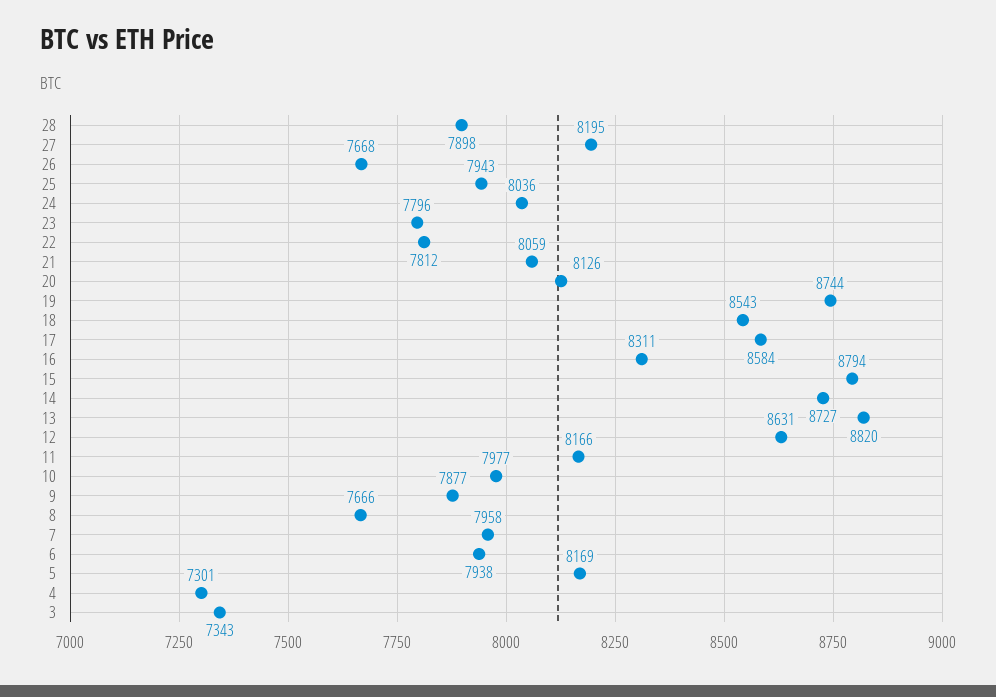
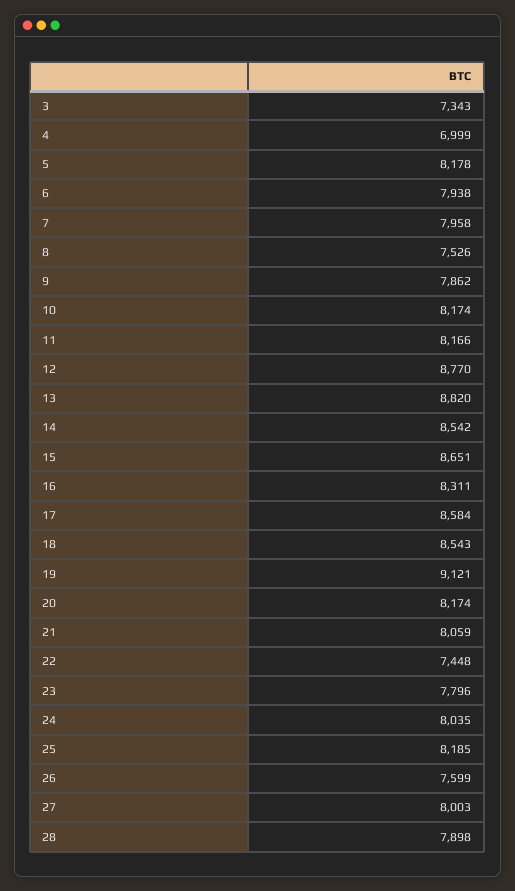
  {
    "28": 7898,
-   "27": 8195,
+   "27": 8003,
-   "26": 7668,
+   "26": 7599,
-   "25": 7943,
+   "25": 8185,
-   "24": 8036,
+   "24": 8035,
    "23": 7796,
-   "22": 7812,
+   "22": 7448,
    "21": 8059,
-   "20": 8126,
+   "20": 8174,
-   "19": 8744,
+   "19": 9121,
    "18": 8543,
    "17": 8584,
    "16": 8311,
-   "15": 8794,
+   "15": 8651,
-   "14": 8727,
+   "14": 8542,
    "13": 8820,
-   "12": 8631,
+   "12": 8770,
    "11": 8166,
-   "10": 7977,
+   "10": 8174,
-   "9": 7877,
+   "9": 7862,
-   "8": 7666,
+   "8": 7526,
    "7": 7958,
    "6": 7938,
-   "5": 8169,
+   "5": 8178,
-   "4": 7301,
+   "4": 6999,
    "3": 7343
  }

